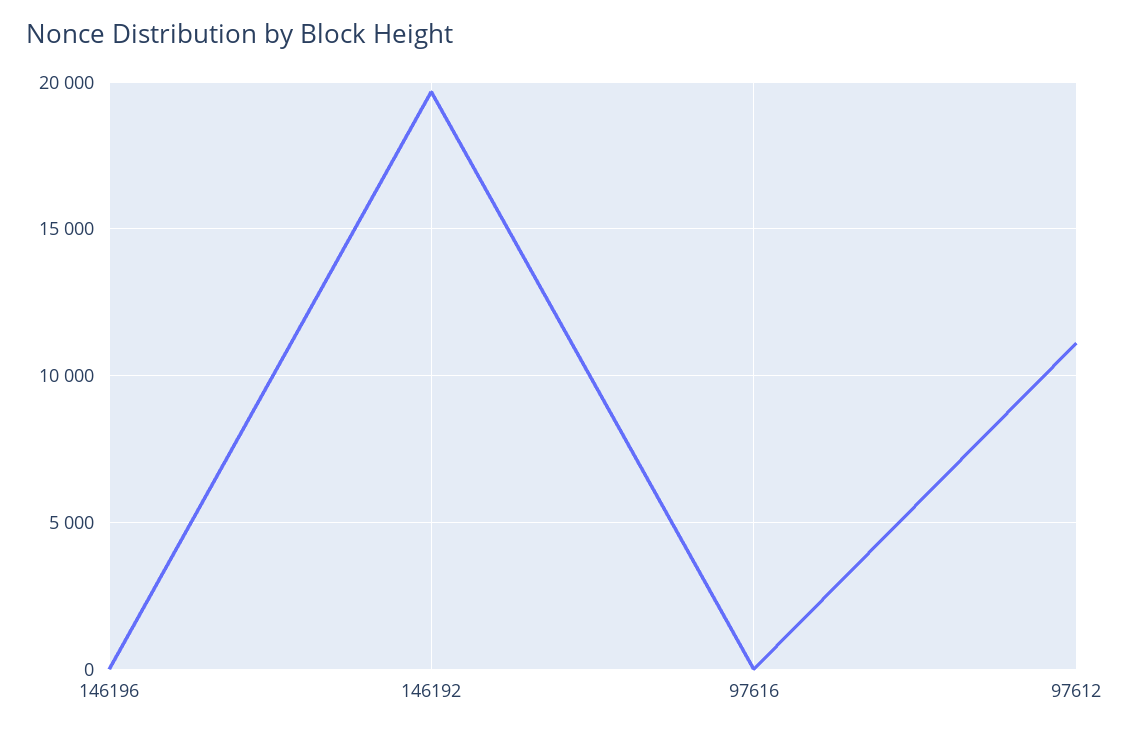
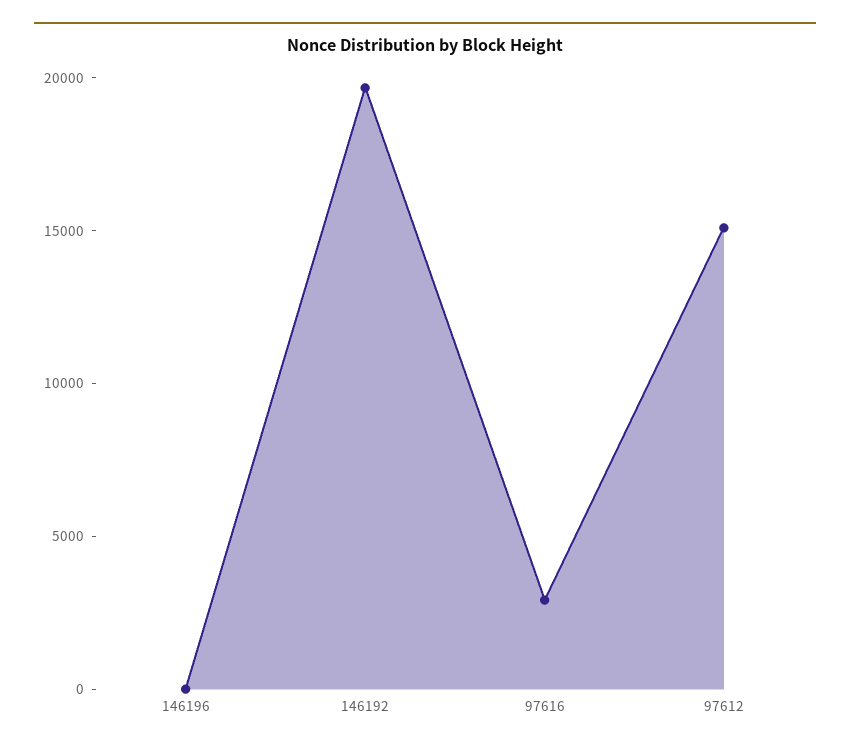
  {
    "146196": 0,
    "146192": 19500,
-   "97616": 0,
+   "97616": 3000,
-   "97612": 11000
+   "97612": 15000
  }

